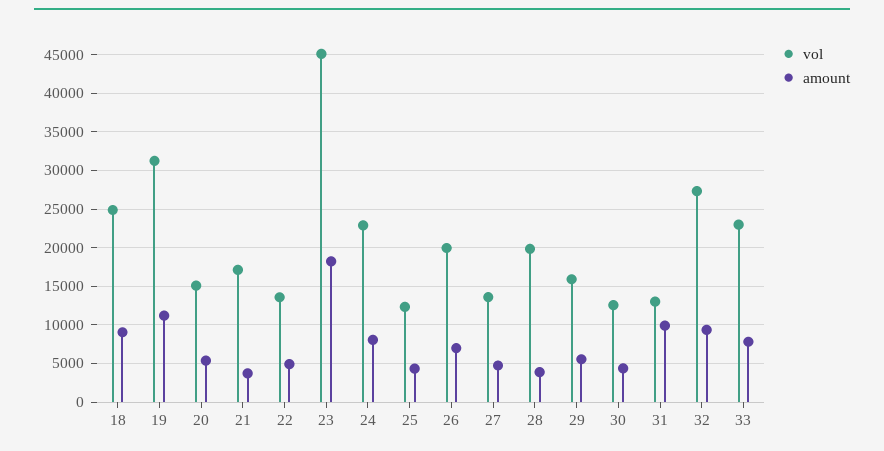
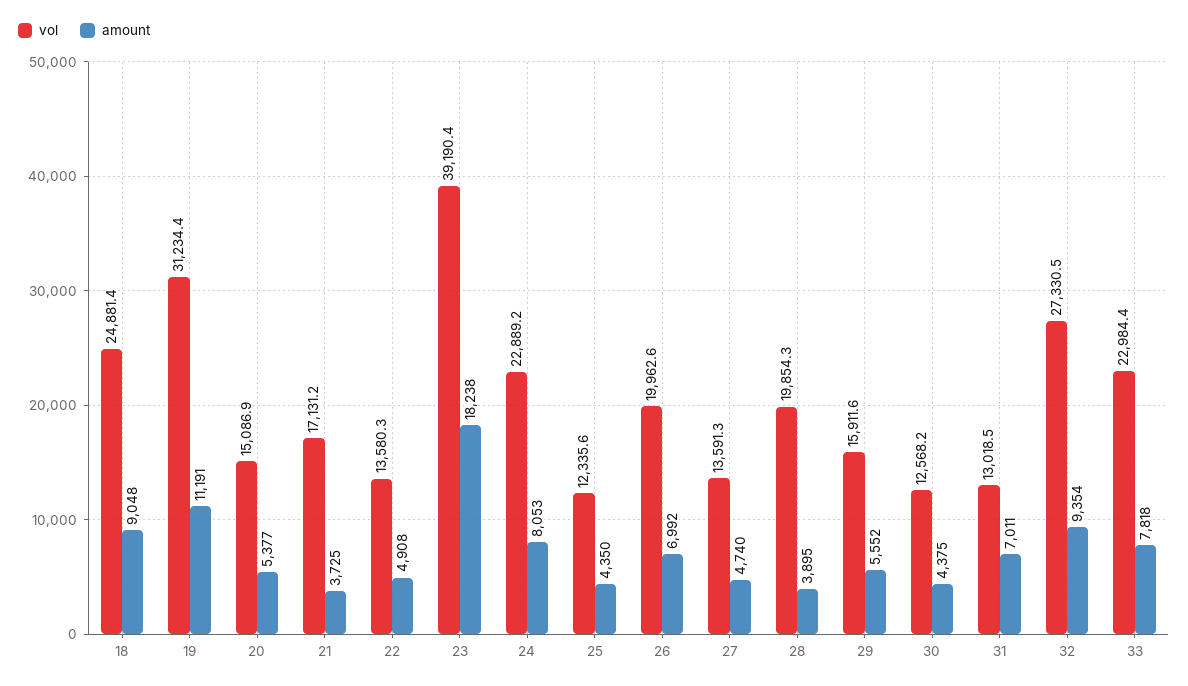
  {
    "vol": {
      "18": 24881.4,
      "19": 31234.4,
      "20": 15086.9,
      "21": 17131.2,
      "22": 13580.3,
-     "23": 45000,
+     "23": 39190.4,
      "24": 22889.2,
      "25": 12335.6,
      "26": 19962.6,
      "27": 13591.3,
      "28": 19854.3,
      "29": 15911.6,
      "30": 12568.2,
      "31": 13018.5,
      "32": 27330.5,
      "33": 22984.4
    },
    "amount": {
      "18": 9048,
      "19": 11191,
      "20": 5377,
      "21": 3725,
      "22": 4908,
      "23": 18238,
      "24": 8053,
      "25": 4350,
      "26": 6992,
      "27": 4740,
      "28": 3895,
      "29": 5552,
      "30": 4375,
-     "31": 10000,
+     "31": 7011,
      "32": 9354,
      "33": 7818
    }
  }

